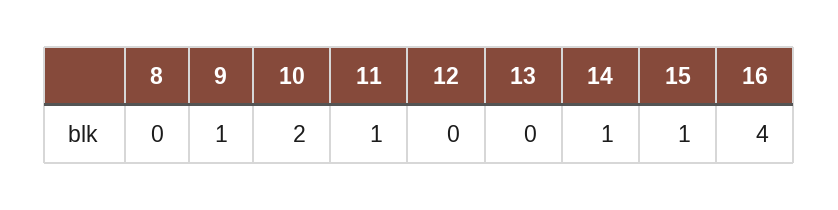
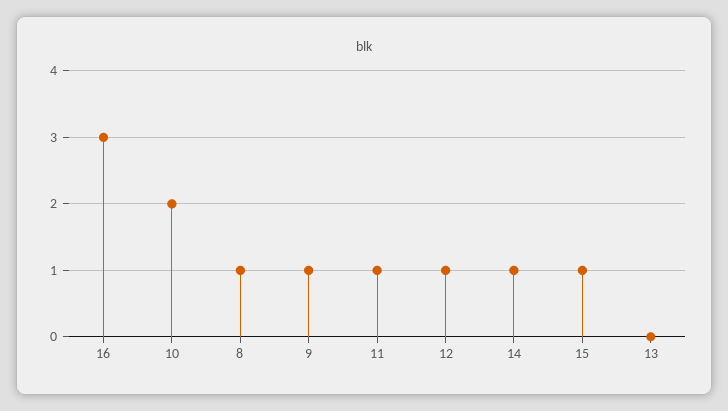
  {
-   "8": 0,
+   "8": 1,
    "9": 1,
    "10": 2,
    "11": 1,
-   "12": 0,
+   "12": 1,
    "13": 0,
    "14": 1,
    "15": 1,
-   "16": 4
+   "16": 3
  }

